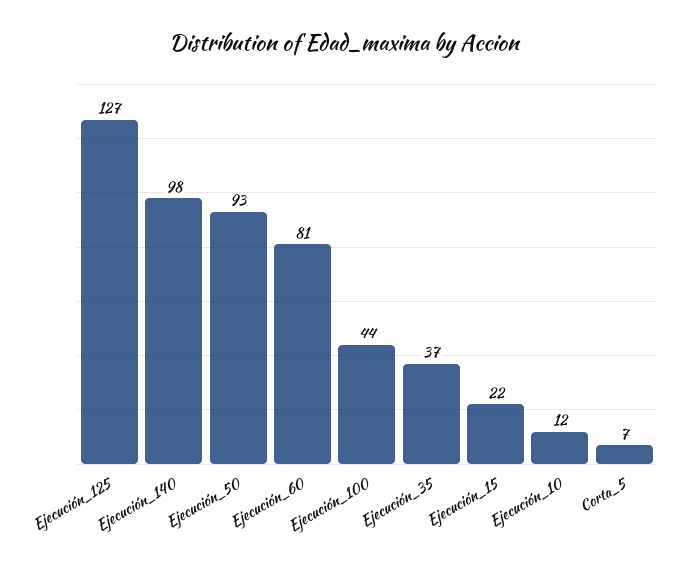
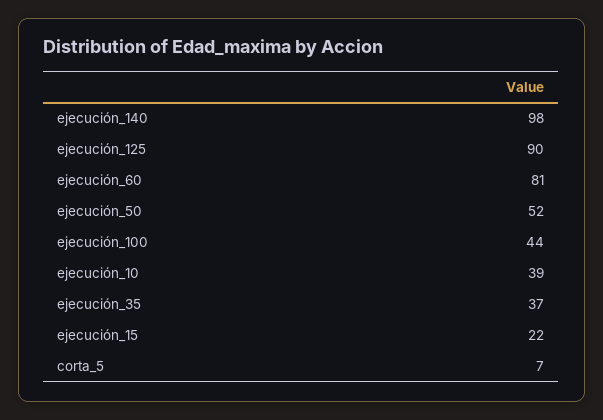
  {
-   "Ejecución_125": 127,
+   "Ejecución_125": 90,
    "Ejecución_140": 98,
-   "Ejecución_50": 93,
+   "Ejecución_50": 52,
    "Ejecución_60": 81,
    "Ejecución_100": 44,
    "Ejecución_35": 37,
    "Ejecución_15": 22,
-   "Ejecución_10": 12,
+   "Ejecución_10": 39,
    "Corta_5": 7
  }

